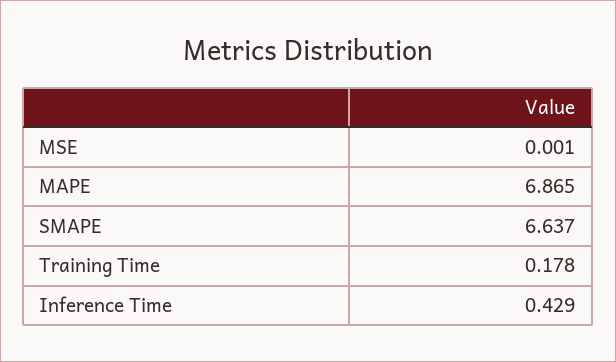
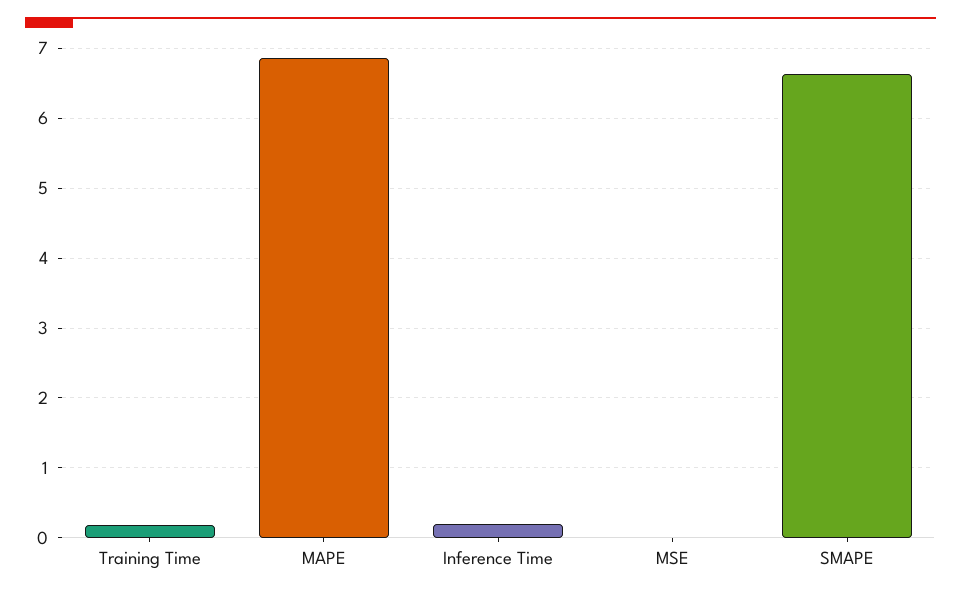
  {
    "MSE": 0.001,
    "MAPE": 6.865,
    "SMAPE": 6.637,
    "Training Time": 0.178,
-   "Inference Time": 0.429
+   "Inference Time": 0.2
  }

